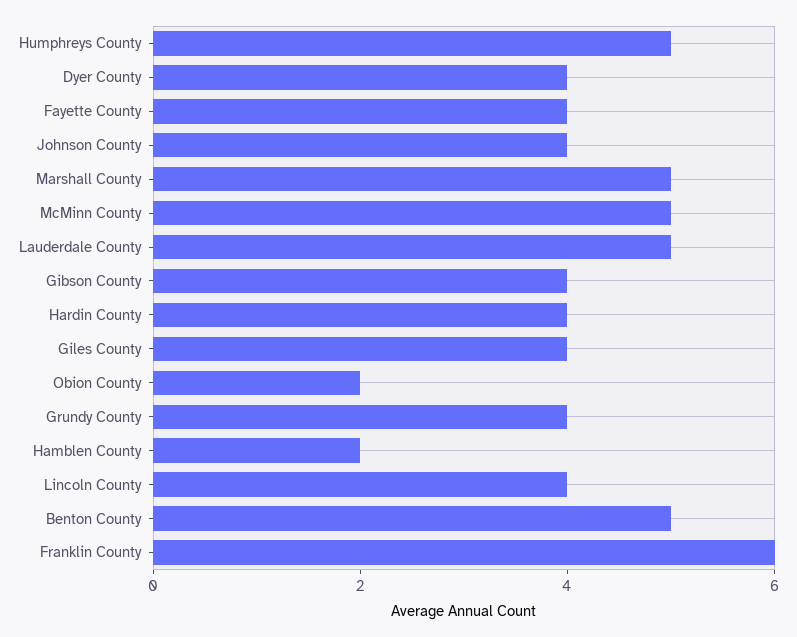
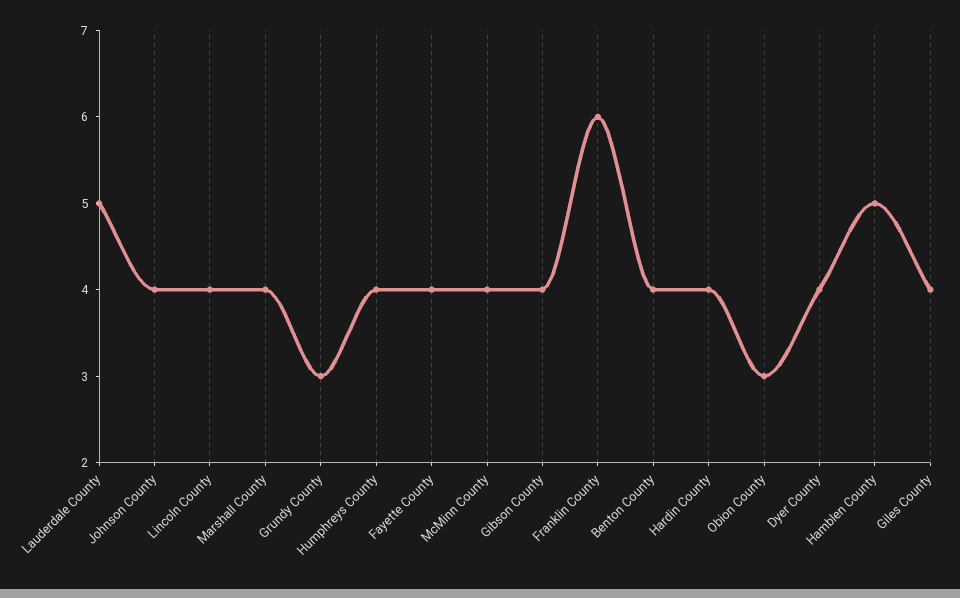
  {
-   "Humphreys County": 5,
+   "Humphreys County": 4,
    "Dyer County": 4,
    "Fayette County": 4,
    "Johnson County": 4,
-   "Marshall County": 5,
+   "Marshall County": 4,
-   "McMinn County": 5,
+   "McMinn County": 4,
    "Lauderdale County": 5,
    "Gibson County": 4,
    "Hardin County": 4,
    "Giles County": 4,
-   "Obion County": 2,
+   "Obion County": 3,
-   "Grundy County": 4,
+   "Grundy County": 3,
-   "Hamblen County": 2,
+   "Hamblen County": 5,
    "Lincoln County": 4,
-   "Benton County": 5,
+   "Benton County": 4,
    "Franklin County": 6
  }

